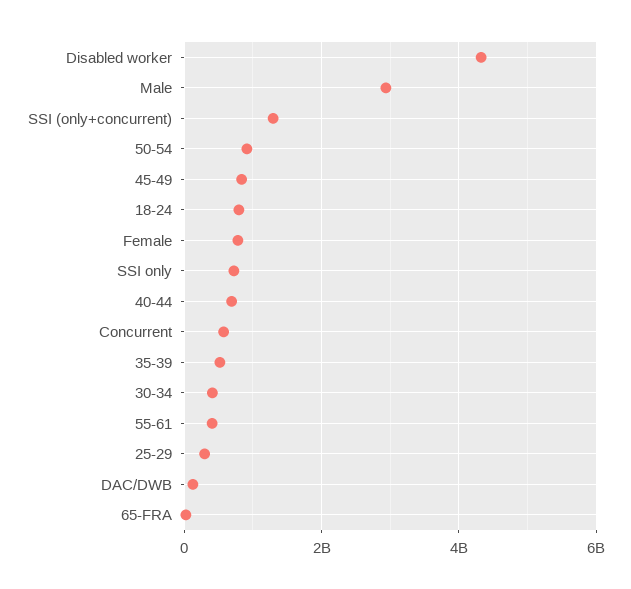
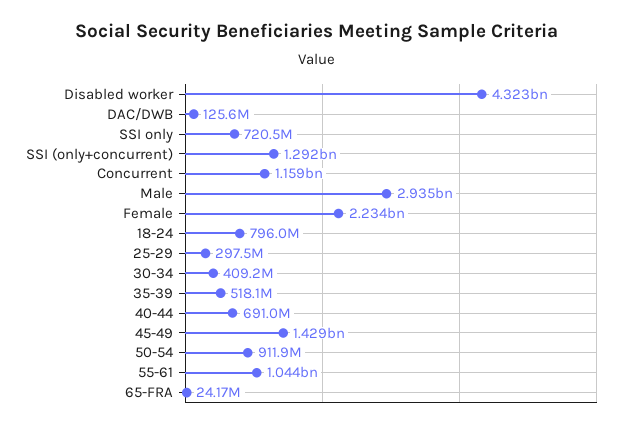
  {
    "Disabled worker": 4323000000,
    "Male": 2935000000,
    "SSI (only+concurrent)": 1292000000,
    "50-54": 911900000,
-   "45-49": 800000000,
+   "45-49": 1429000000,
    "18-24": 796000000,
-   "Female": 800000000,
+   "Female": 2234000000,
    "SSI only": 720500000,
    "40-44": 691000000,
-   "Concurrent": 600000000,
+   "Concurrent": 1159000000,
    "35-39": 518100000,
    "30-34": 409200000,
-   "55-61": 400000000,
+   "55-61": 1044000000,
    "25-29": 297500000,
    "DAC/DWB": 125600000,
    "65-FRA": 24170000
  }

